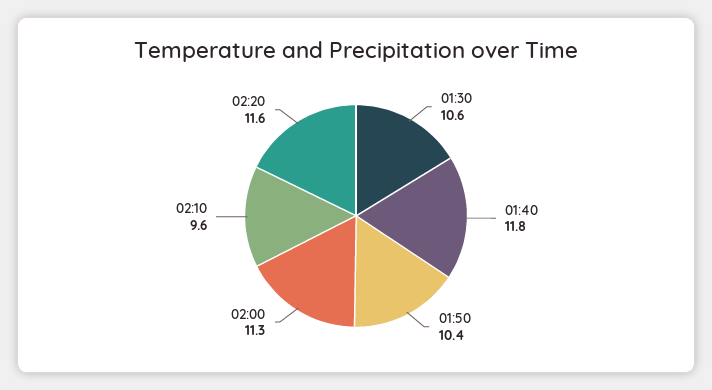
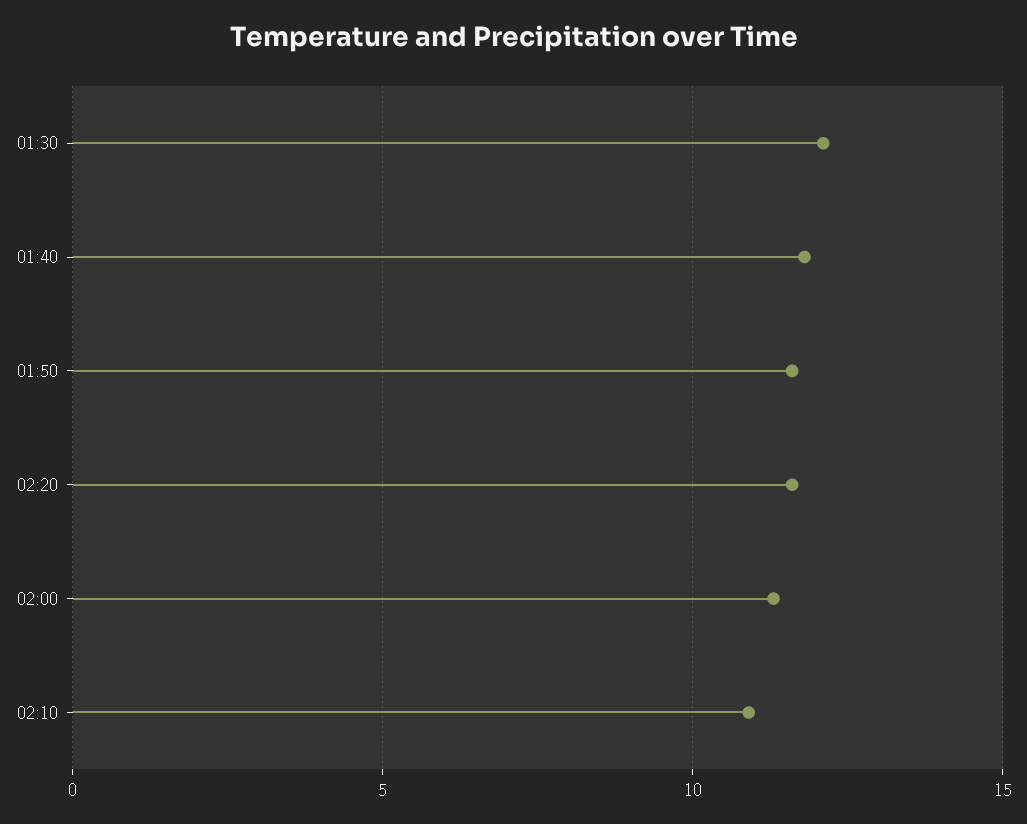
  {
-   "01:30": 10.6,
+   "01:30": 12,
    "01:40": 11.8,
-   "01:50": 10.4,
+   "01:50": 11.5,
    "02:00": 11.3,
-   "02:10": 9.6,
+   "02:10": 11,
    "02:20": 11.6
  }

